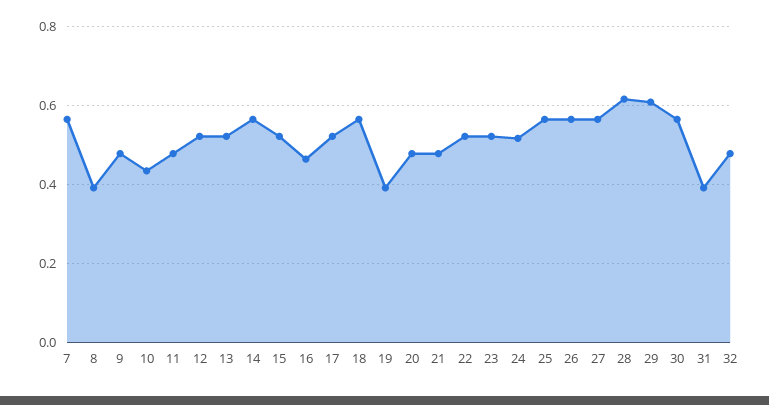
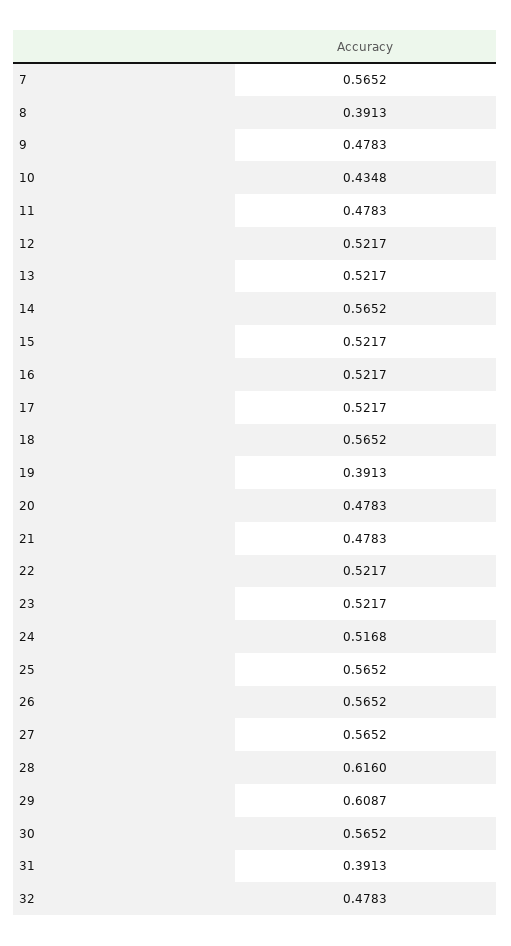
  {
    "7": 0.5652,
    "8": 0.3913,
    "9": 0.4783,
    "10": 0.4348,
    "11": 0.4783,
    "12": 0.5217,
    "13": 0.5217,
    "14": 0.5652,
    "15": 0.5217,
-   "16": 0.46,
+   "16": 0.5217,
    "17": 0.5217,
    "18": 0.5652,
    "19": 0.3913,
    "20": 0.4783,
    "21": 0.4783,
    "22": 0.5217,
    "23": 0.5217,
    "24": 0.5168,
    "25": 0.5652,
    "26": 0.5652,
    "27": 0.5652,
    "28": 0.616,
    "29": 0.6087,
    "30": 0.5652,
    "31": 0.3913,
    "32": 0.4783
  }

